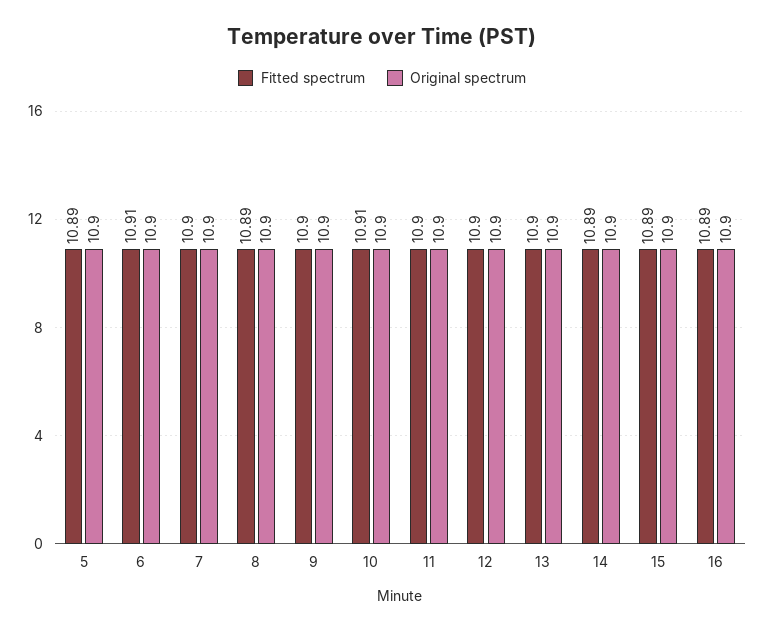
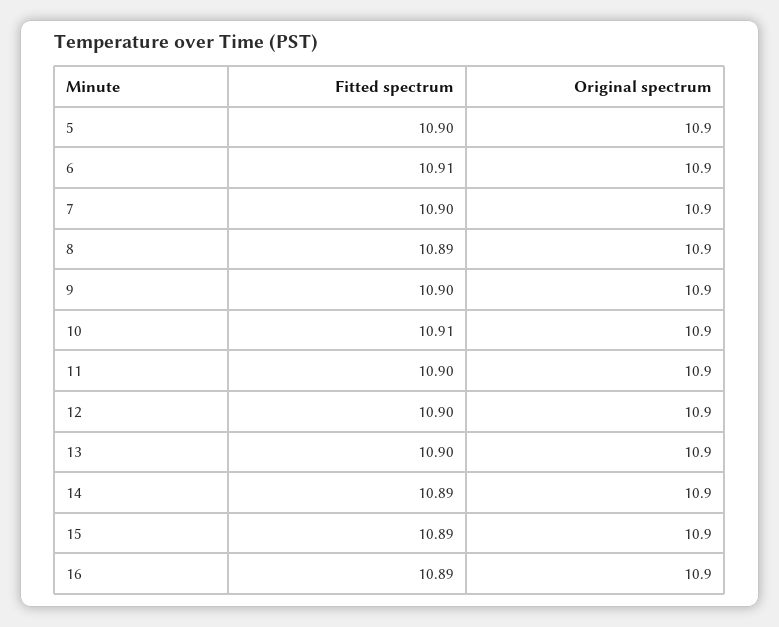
  {
    "Fitted spectrum": {
-     "5": 10.89,
+     "5": 10.9,
      "6": 10.91,
      "7": 10.9,
      "8": 10.89,
      "9": 10.9,
      "10": 10.91,
      "11": 10.9,
      "12": 10.9,
      "13": 10.9,
      "14": 10.89,
      "15": 10.89,
      "16": 10.89
    },
    "Original spectrum": {
      "5": 10.9,
      "6": 10.9,
      "7": 10.9,
      "8": 10.9,
      "9": 10.9,
      "10": 10.9,
      "11": 10.9,
      "12": 10.9,
      "13": 10.9,
      "14": 10.9,
      "15": 10.9,
      "16": 10.9
    }
  }

